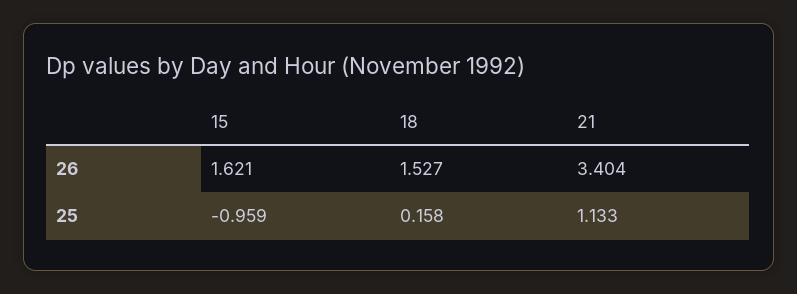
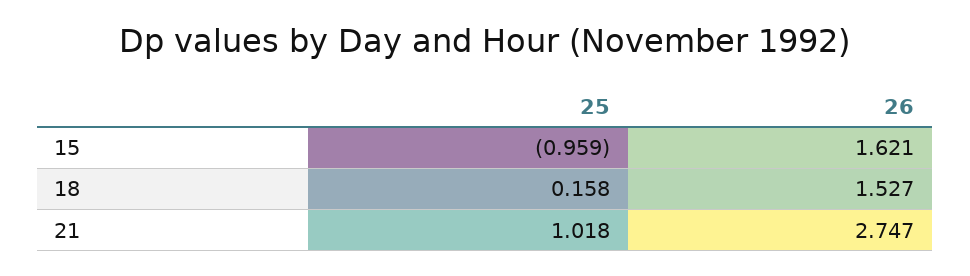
  {
    "15": {
      "26": 1.621,
      "25": -0.959
    },
    "18": {
      "26": 1.527,
      "25": 0.158
    },
    "21": {
-     "26": 3.404,
+     "26": 2.747,
-     "25": 1.133
+     "25": 1.018
    }
  }

